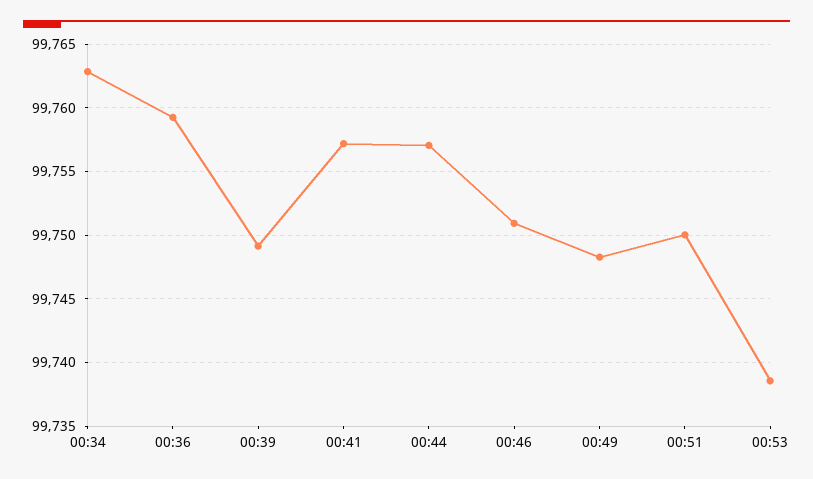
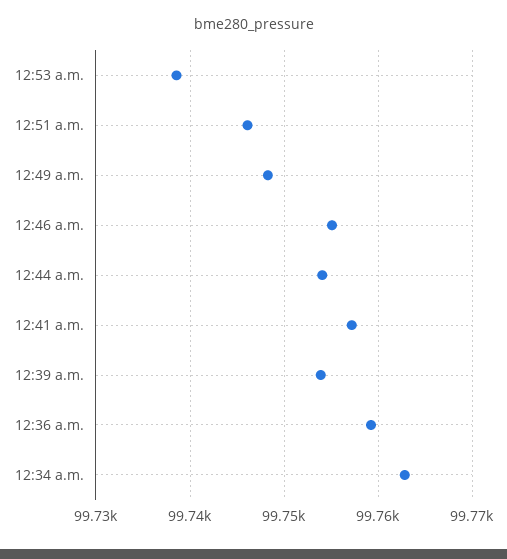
  {
    "00:34": 99763,
    "00:36": 99759.5,
-   "00:39": 99749,
+   "00:39": 99754,
    "00:41": 99757,
-   "00:44": 99757,
+   "00:44": 99754,
-   "00:46": 99751,
+   "00:46": 99755,
    "00:49": 99748.5,
-   "00:51": 99750,
+   "00:51": 99746,
    "00:53": 99738.5
  }

